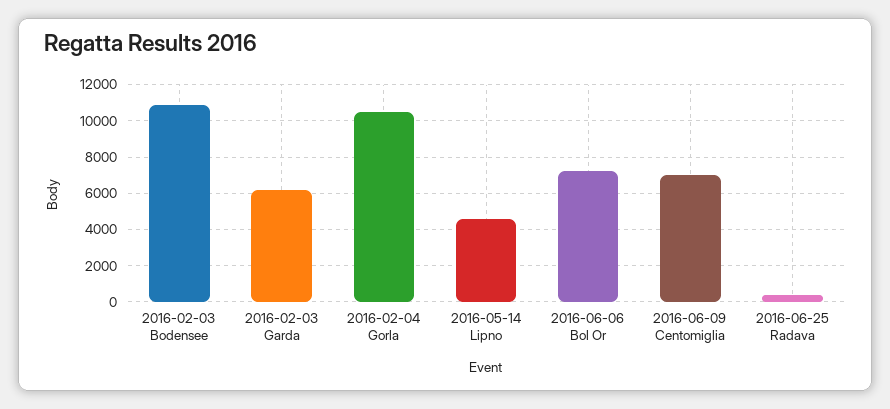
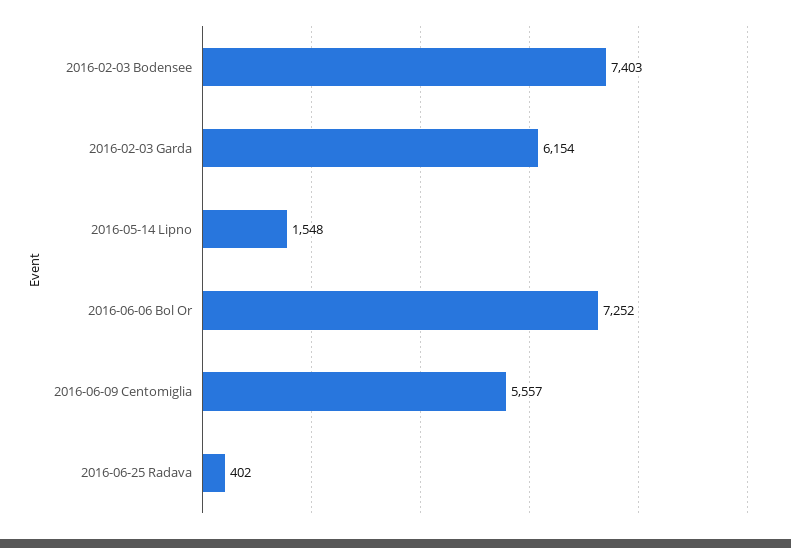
  {
-   "2016-02-03 Bodensee": 11000,
+   "2016-02-03 Bodensee": 7403,
    "2016-02-03 Garda": 6154,
-   "2016-02-04 Gorla": 10500,
-   "2016-05-14 Lipno": 4500,
+   "2016-05-14 Lipno": 1548,
    "2016-06-06 Bol Or": 7252,
-   "2016-06-09 Centomiglia": 7000,
+   "2016-06-09 Centomiglia": 5557,
    "2016-06-25 Radava": 402
  }

